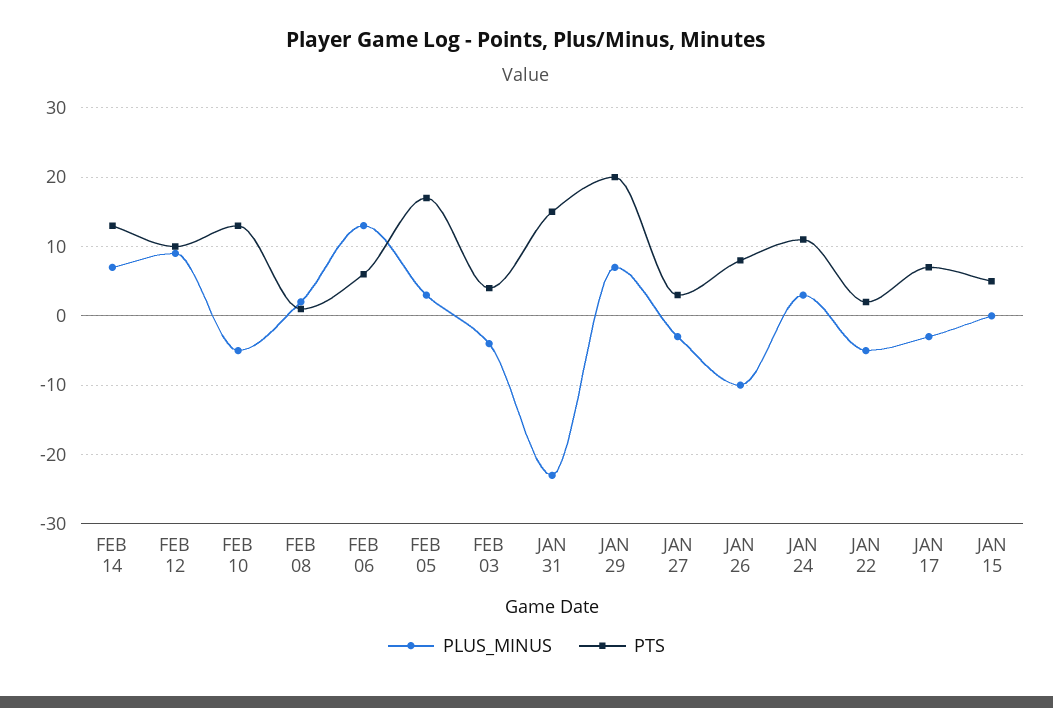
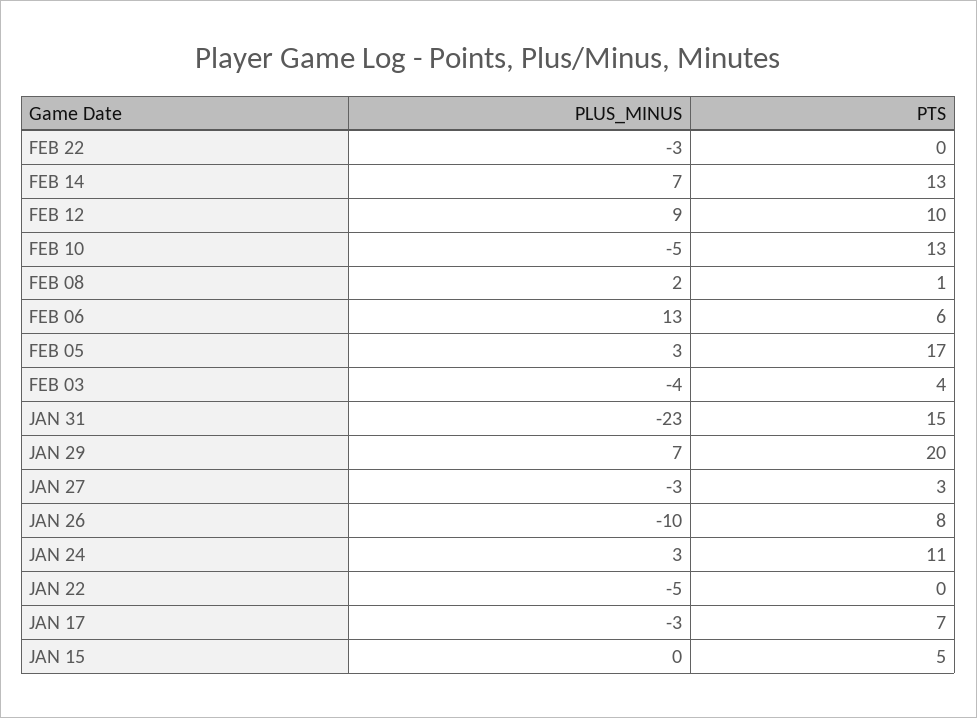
  {
    "PLUS_MINUS": {
      "FEB 14": 7,
      "FEB 12": 9,
      "FEB 10": -5,
      "FEB 08": 2,
      "FEB 06": 13,
      "FEB 05": 3,
      "FEB 03": -4,
      "JAN 31": -23,
      "JAN 29": 7,
      "JAN 27": -3,
      "JAN 26": -10,
      "JAN 24": 3,
      "JAN 22": -5,
      "JAN 17": -3,
-     "JAN 15": 0
+     "JAN 15": 0,
+     "FEB 22": -3
    },
    "PTS": {
      "FEB 14": 13,
      "FEB 12": 10,
      "FEB 10": 13,
      "FEB 08": 1,
      "FEB 06": 6,
      "FEB 05": 17,
      "FEB 03": 4,
      "JAN 31": 15,
      "JAN 29": 20,
      "JAN 27": 3,
      "JAN 26": 8,
      "JAN 24": 11,
-     "JAN 22": 2,
+     "JAN 22": 0,
      "JAN 17": 7,
-     "JAN 15": 5
+     "JAN 15": 5,
+     "FEB 22": 0
    }
  }

